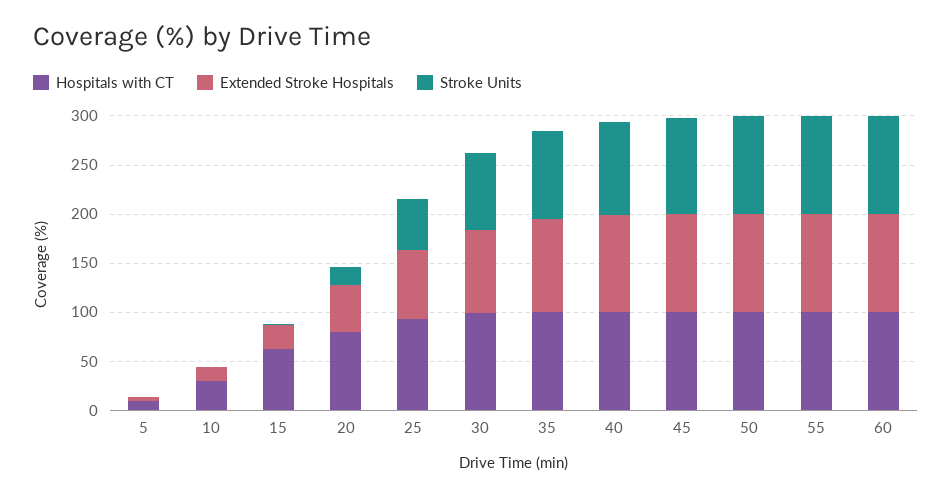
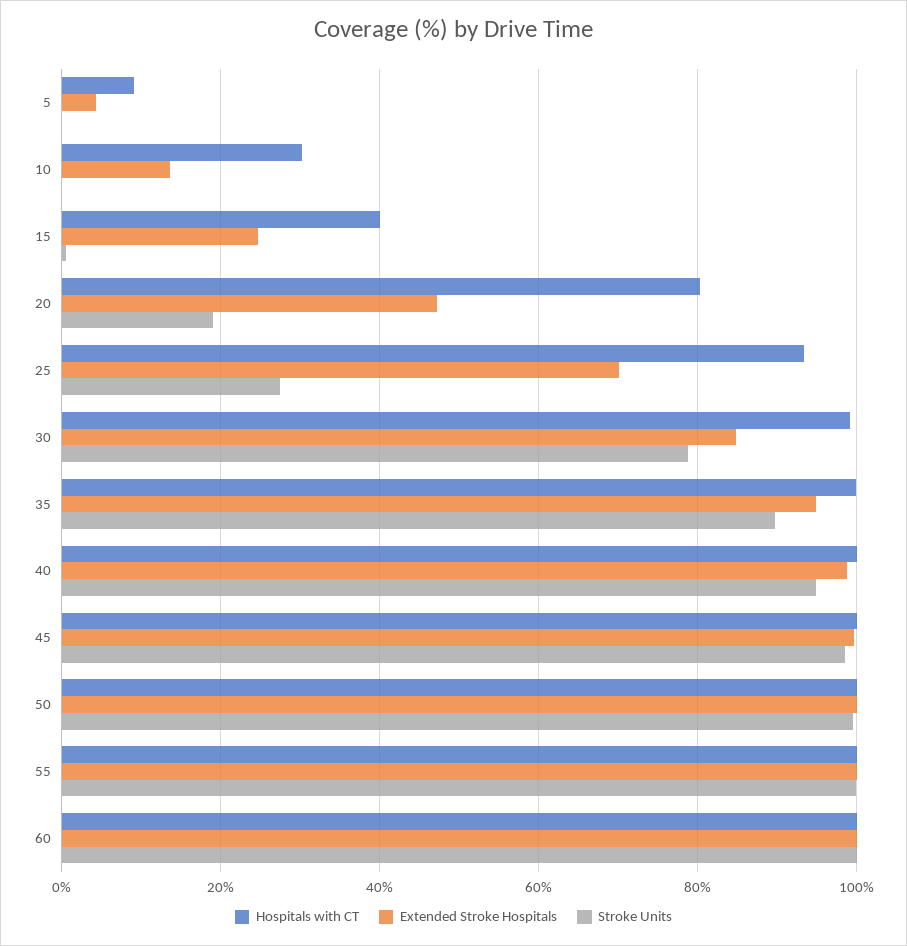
  {
    "Hospitals with CT": {
      "5": 10,
      "10": 30,
-     "15": 60,
+     "15": 40,
      "20": 80,
      "25": 94,
      "30": 100,
      "35": 100,
      "40": 100,
      "45": 100,
      "50": 100,
      "55": 100,
      "60": 100
    },
    "Extended Stroke Hospitals": {
      "5": 4,
      "10": 14,
      "15": 24,
      "20": 48,
      "25": 70,
      "30": 84,
      "35": 94,
      "40": 98,
      "45": 100,
      "50": 100,
      "55": 100,
      "60": 100
    },
    "Stroke Units": {
      "5": 0,
      "10": 0,
      "15": 0,
      "20": 18,
-     "25": 50,
+     "25": 28,
      "30": 78,
      "35": 90,
      "40": 94,
      "45": 98,
      "50": 100,
      "55": 100,
      "60": 100
    }
  }

